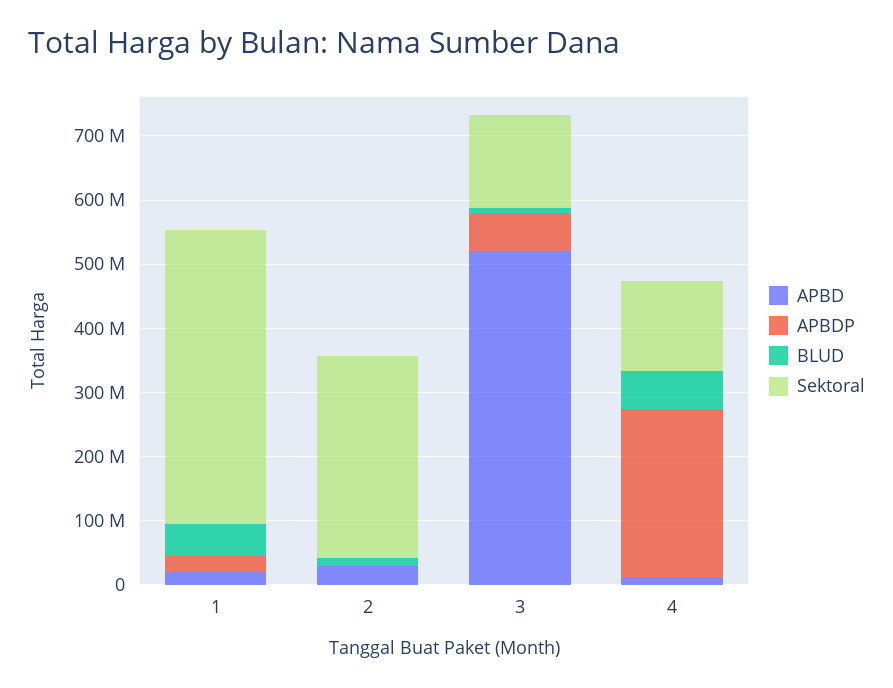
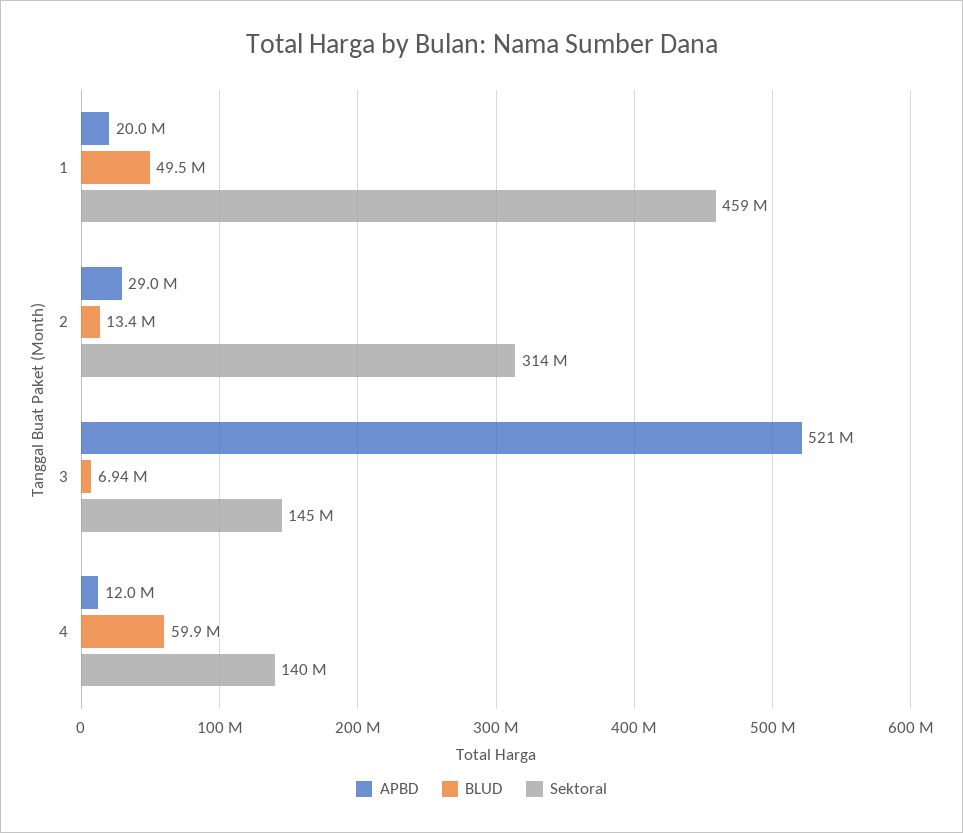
  {
    "APBD": {
      "1": 20000000,
      "2": 29000000,
      "3": 521000000,
      "4": 12000000
    },
-   "APBDP": {
-     "1": 20000000,
-     "2": 0,
-     "3": 60000000,
-     "4": 260000000
-   },
    "BLUD": {
      "1": 49500000,
      "2": 13400000,
      "3": 6940000,
      "4": 59900000
    },
    "Sektoral": {
      "1": 459000000,
      "2": 314000000,
      "3": 145000000,
      "4": 140000000
    }
  }

